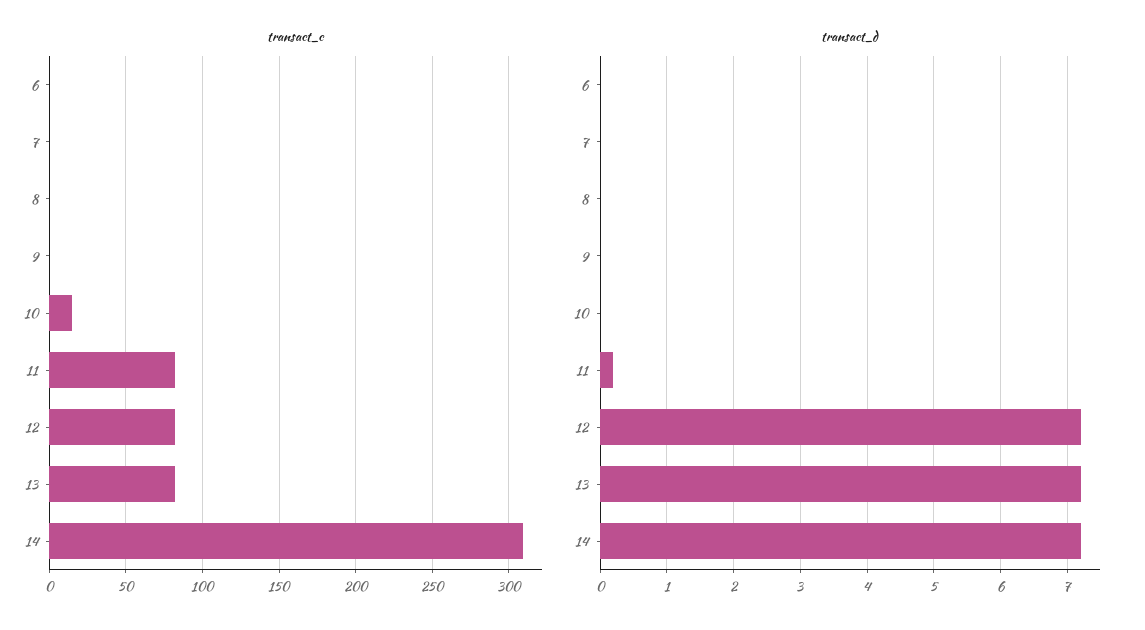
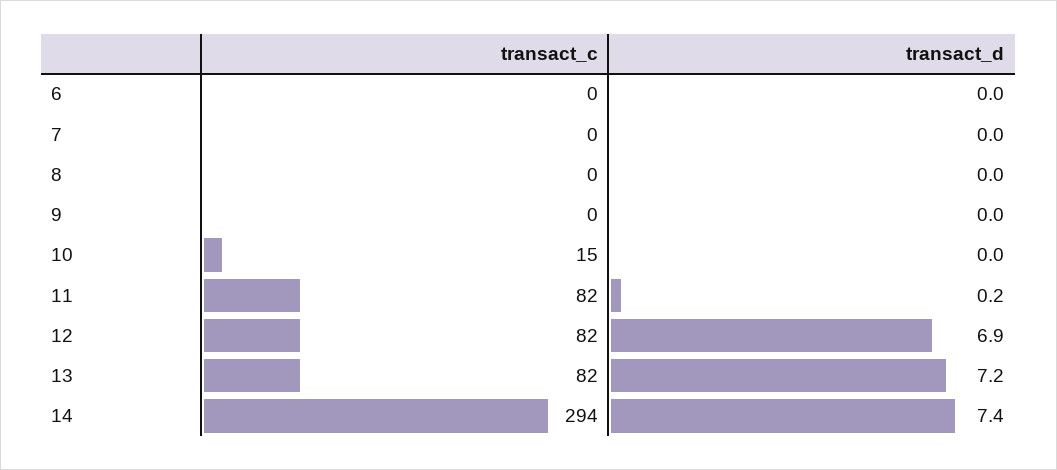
  {
    "transact_c": {
      "6": 0,
      "7": 0,
      "8": 0,
      "9": 0,
      "10": 15,
      "11": 82,
      "12": 82,
      "13": 82,
-     "14": 310
+     "14": 294
    },
    "transact_d": {
      "6": 0,
      "7": 0,
      "8": 0,
      "9": 0,
      "10": 0,
      "11": 0.2,
-     "12": 7.2,
+     "12": 6.9,
      "13": 7.2,
-     "14": 7.2
+     "14": 7.4
    }
  }

